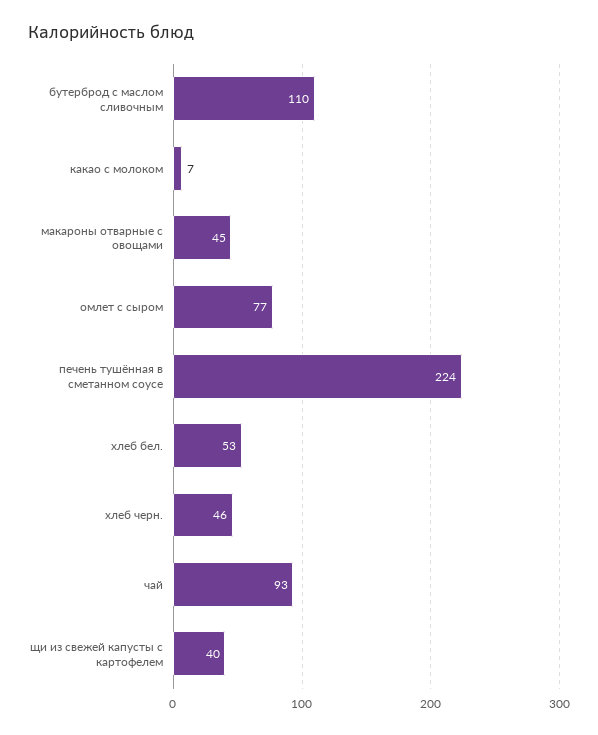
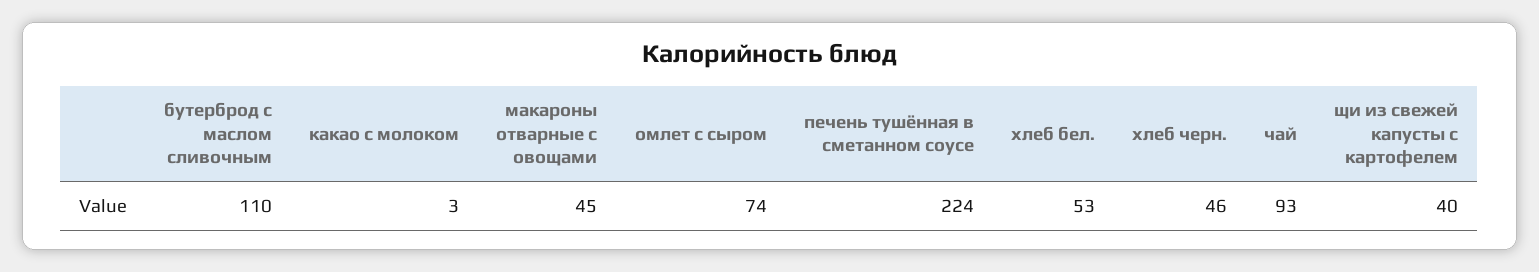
  {
    "бутерброд с маслом сливочным": 110,
-   "какао с молоком": 7,
+   "какао с молоком": 3,
    "макароны отварные с овощами": 45,
-   "омлет с сыром": 77,
+   "омлет с сыром": 74,
    "печень тушённая в сметанном соусе": 224,
    "хлеб бел.": 53,
    "хлеб черн.": 46,
    "чай": 93,
    "щи из свежей капусты с картофелем": 40
  }

